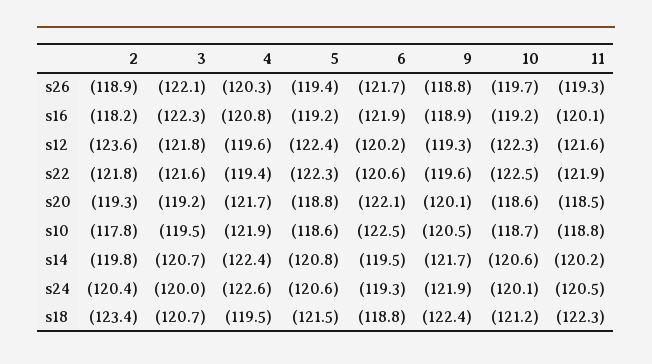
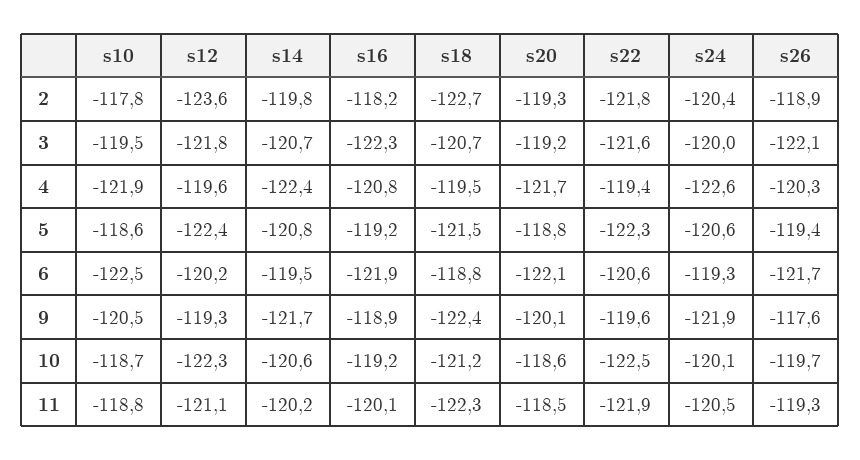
  {
    "2": {
      "s26": -118.9,
      "s16": -118.2,
      "s12": -123.6,
      "s22": -121.8,
      "s20": -119.3,
      "s10": -117.8,
      "s14": -119.8,
      "s24": -120.4,
-     "s18": -123.4
+     "s18": -122.7
    },
    "3": {
      "s26": -122.1,
      "s16": -122.3,
      "s12": -121.8,
      "s22": -121.6,
      "s20": -119.2,
      "s10": -119.5,
      "s14": -120.7,
      "s24": -120,
      "s18": -120.7
    },
    "4": {
      "s26": -120.3,
      "s16": -120.8,
      "s12": -119.6,
      "s22": -119.4,
      "s20": -121.7,
      "s10": -121.9,
      "s14": -122.4,
      "s24": -122.6,
      "s18": -119.5
    },
    "5": {
      "s26": -119.4,
      "s16": -119.2,
      "s12": -122.4,
      "s22": -122.3,
      "s20": -118.8,
      "s10": -118.6,
      "s14": -120.8,
      "s24": -120.6,
      "s18": -121.5
    },
    "6": {
      "s26": -121.7,
      "s16": -121.9,
      "s12": -120.2,
      "s22": -120.6,
      "s20": -122.1,
      "s10": -122.5,
      "s14": -119.5,
      "s24": -119.3,
      "s18": -118.8
    },
    "9": {
-     "s26": -118.8,
+     "s26": -117.6,
      "s16": -118.9,
      "s12": -119.3,
      "s22": -119.6,
      "s20": -120.1,
      "s10": -120.5,
      "s14": -121.7,
      "s24": -121.9,
      "s18": -122.4
    },
    "10": {
      "s26": -119.7,
      "s16": -119.2,
      "s12": -122.3,
      "s22": -122.5,
      "s20": -118.6,
      "s10": -118.7,
      "s14": -120.6,
      "s24": -120.1,
      "s18": -121.2
    },
    "11": {
      "s26": -119.3,
      "s16": -120.1,
-     "s12": -121.6,
+     "s12": -121.1,
      "s22": -121.9,
      "s20": -118.5,
      "s10": -118.8,
      "s14": -120.2,
      "s24": -120.5,
      "s18": -122.3
    }
  }

